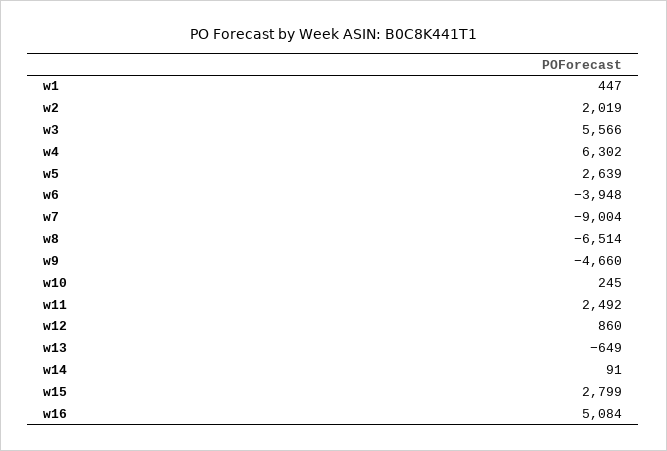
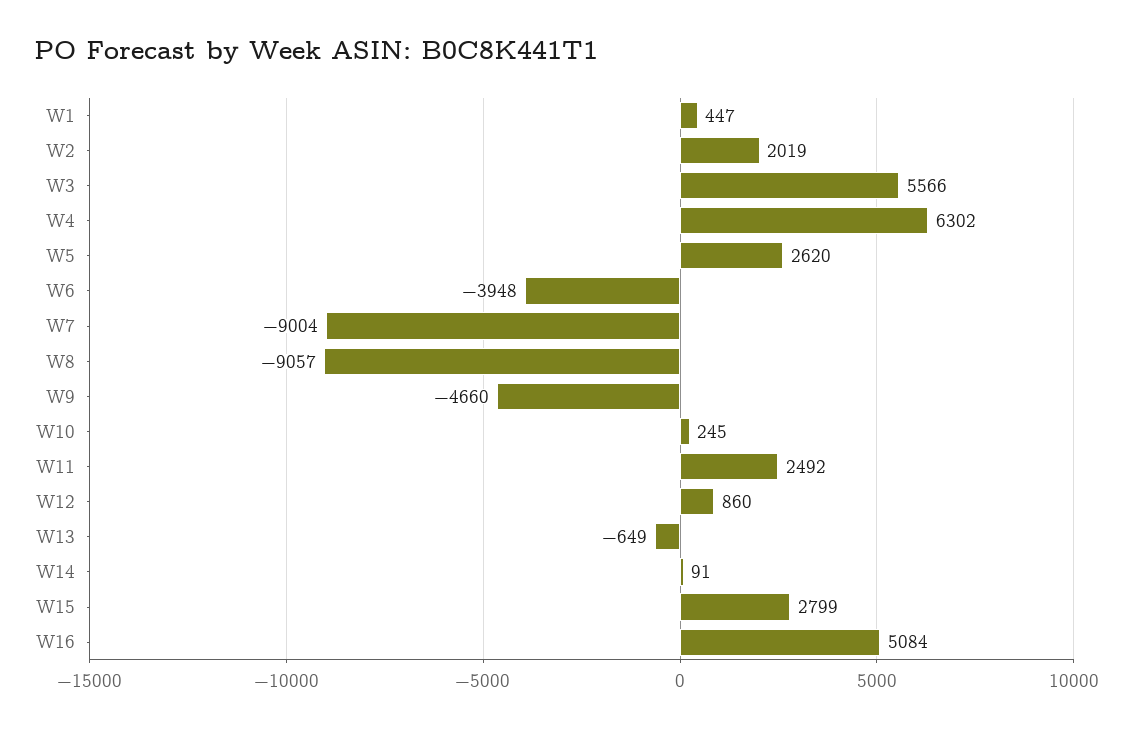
  {
    "w1": 447,
    "w2": 2019,
    "w3": 5566,
    "w4": 6302,
-   "w5": 2639,
+   "w5": 2620,
    "w6": -3948,
    "w7": -9004,
-   "w8": -6514,
+   "w8": -9057,
    "w9": -4660,
    "w10": 245,
    "w11": 2492,
    "w12": 860,
    "w13": -649,
    "w14": 91,
    "w15": 2799,
    "w16": 5084
  }

